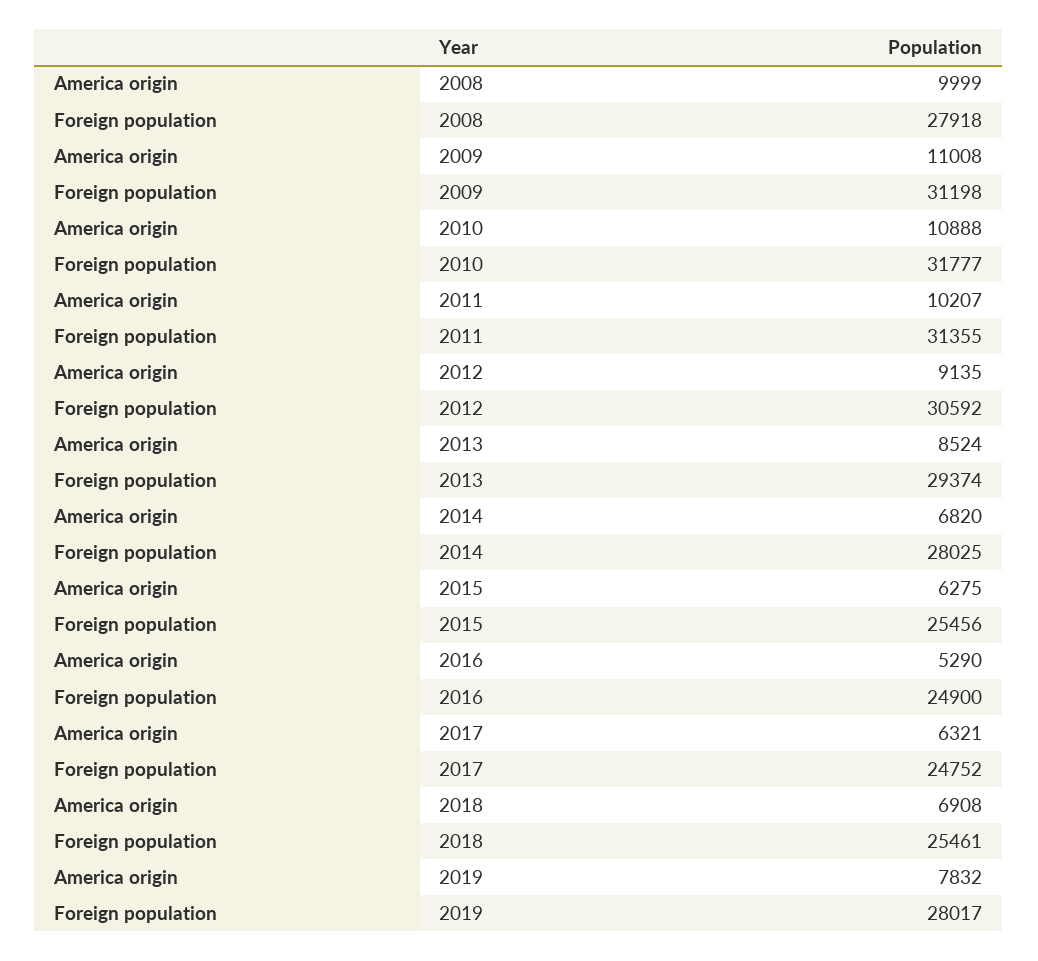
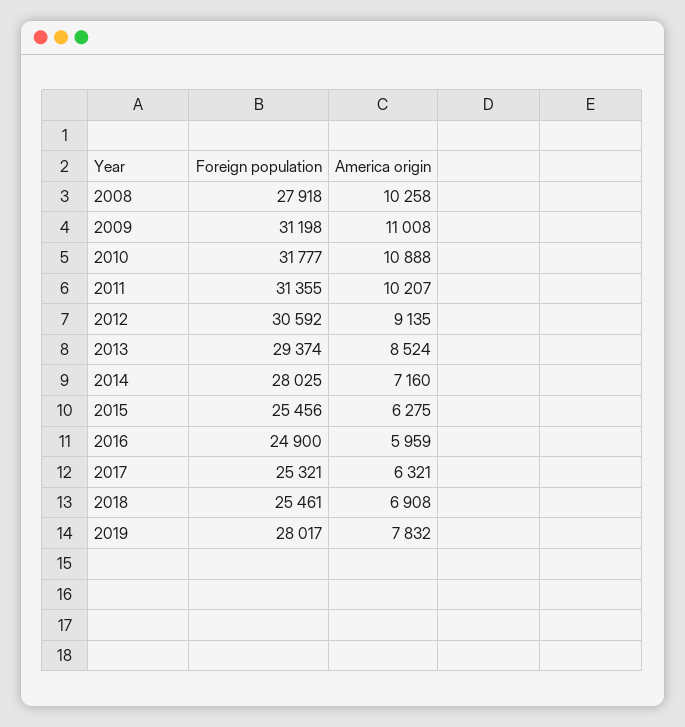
  {
    "America origin": {
-     "2008": 9999,
+     "2008": 10258,
      "2009": 11008,
      "2010": 10888,
      "2011": 10207,
      "2012": 9135,
      "2013": 8524,
-     "2014": 6820,
+     "2014": 7160,
      "2015": 6275,
-     "2016": 5290,
+     "2016": 5959,
      "2017": 6321,
      "2018": 6908,
      "2019": 7832
    },
    "Foreign population": {
      "2008": 27918,
      "2009": 31198,
      "2010": 31777,
      "2011": 31355,
      "2012": 30592,
      "2013": 29374,
      "2014": 28025,
      "2015": 25456,
      "2016": 24900,
-     "2017": 24752,
+     "2017": 25321,
      "2018": 25461,
      "2019": 28017
    }
  }

